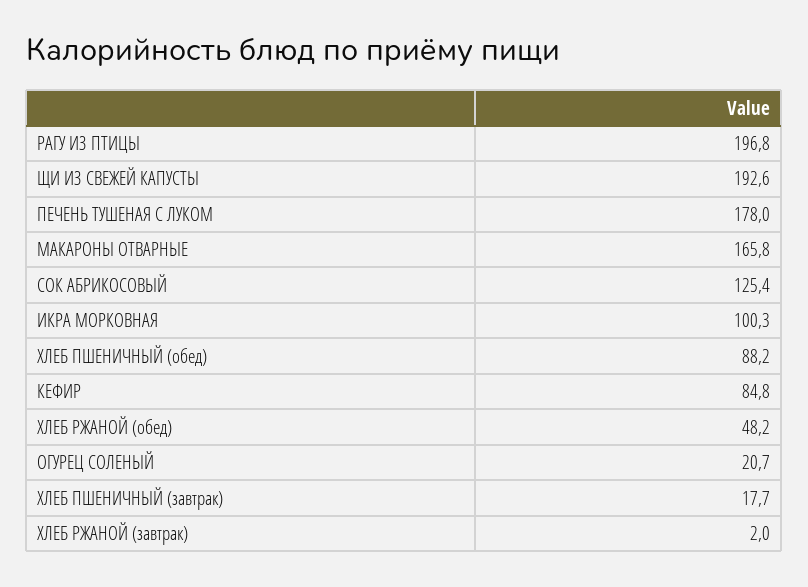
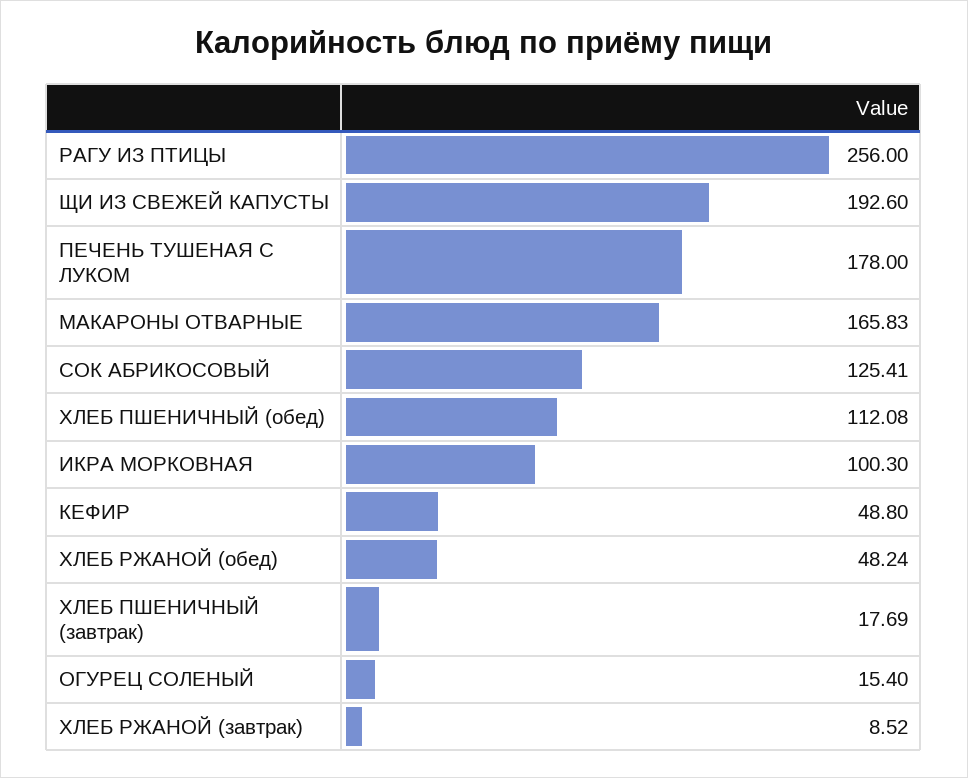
  {
-   "РАГУ ИЗ ПТИЦЫ": 196.8,
+   "РАГУ ИЗ ПТИЦЫ": 256,
    "ЩИ ИЗ СВЕЖЕЙ КАПУСТЫ": 192.6,
    "ПЕЧЕНЬ ТУШЕНАЯ С ЛУКОМ": 178,
    "МАКАРОНЫ ОТВАРНЫЕ": 165.83,
    "СОК АБРИКОСОВЫЙ": 125.41,
    "ИКРА МОРКОВНАЯ": 100.3,
-   "ХЛЕБ ПШЕНИЧНЫЙ (обед)": 88.2,
+   "ХЛЕБ ПШЕНИЧНЫЙ (обед)": 112.08,
-   "КЕФИР": 84.8,
+   "КЕФИР": 48.8,
    "ХЛЕБ РЖАНОЙ (обед)": 48.24,
-   "ОГУРЕЦ СОЛЕНЫЙ": 20.7,
+   "ОГУРЕЦ СОЛЕНЫЙ": 15.4,
    "ХЛЕБ ПШЕНИЧНЫЙ (завтрак)": 17.69,
-   "ХЛЕБ РЖАНОЙ (завтрак)": 2
+   "ХЛЕБ РЖАНОЙ (завтрак)": 8.52
  }

